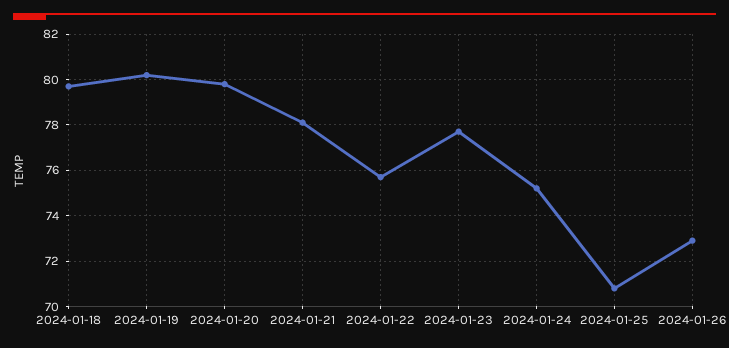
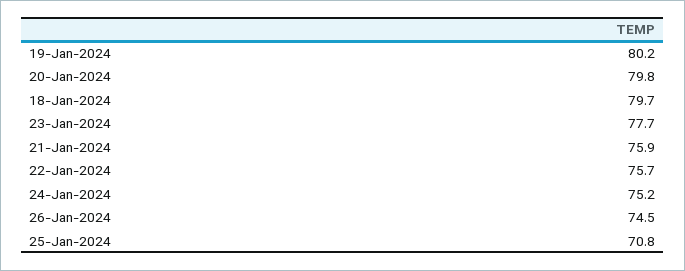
  {
    "2024-01-18": 79.7,
    "2024-01-19": 80.2,
    "2024-01-20": 79.8,
-   "2024-01-21": 78,
+   "2024-01-21": 75.9,
    "2024-01-22": 75.7,
    "2024-01-23": 77.7,
    "2024-01-24": 75.2,
    "2024-01-25": 70.8,
-   "2024-01-26": 73
+   "2024-01-26": 74.5
  }

